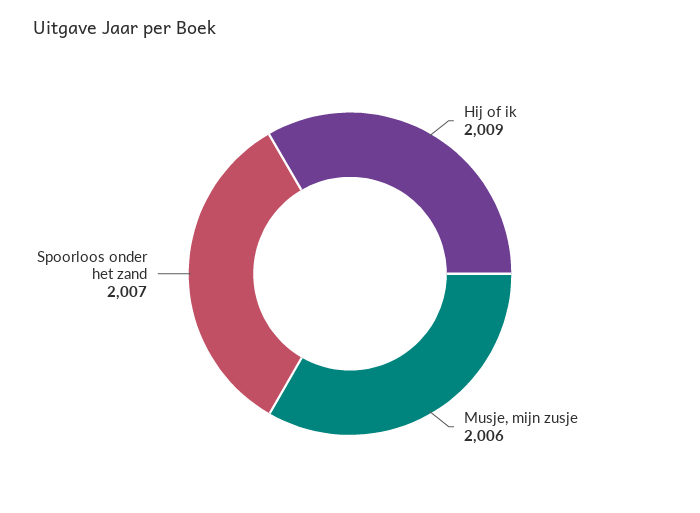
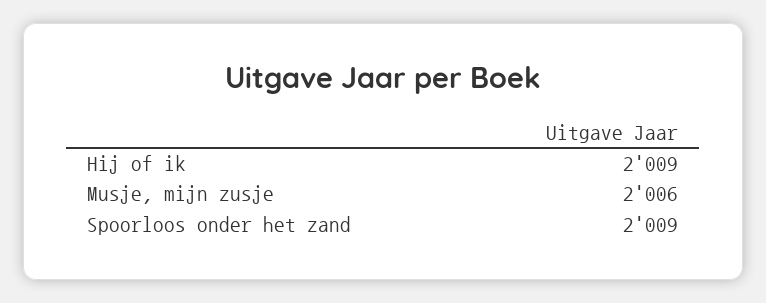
  {
    "Hij of ik": 2009,
    "Musje, mijn zusje": 2006,
-   "Spoorloos onder het zand": 2007
+   "Spoorloos onder het zand": 2009
  }

